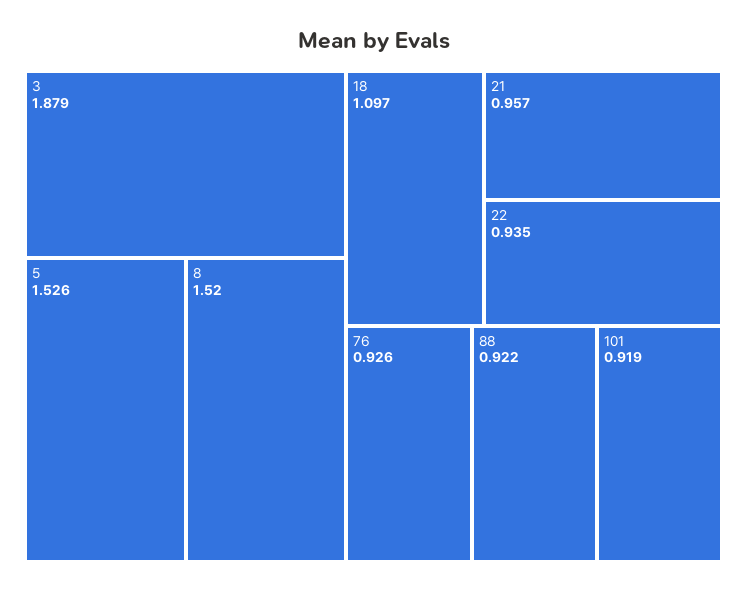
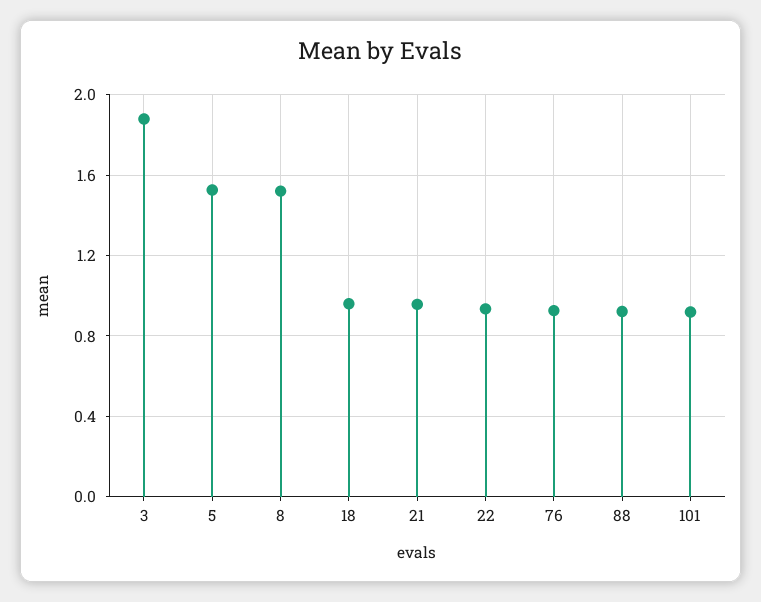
  {
    "3": 1.879,
    "5": 1.526,
    "8": 1.52,
-   "18": 1.097,
+   "18": 0.95,
    "21": 0.957,
    "22": 0.935,
    "76": 0.926,
    "88": 0.922,
    "101": 0.919
  }

